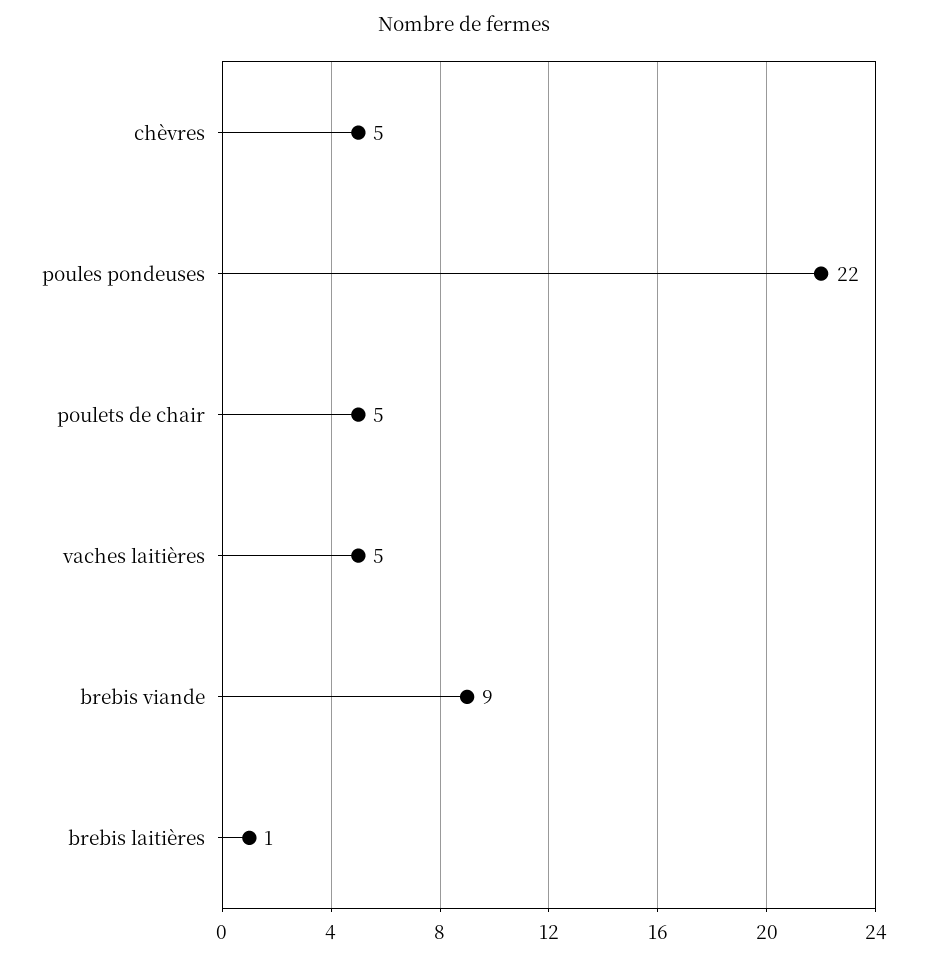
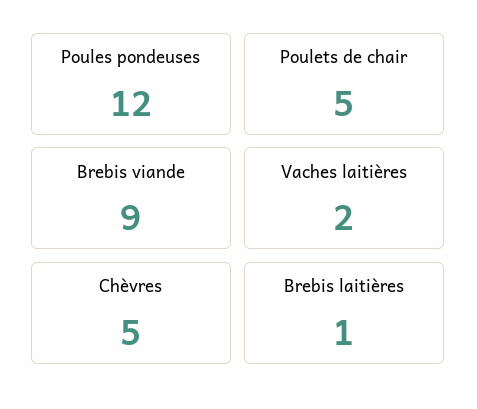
  {
    "chèvres": 5,
-   "poules pondeuses": 22,
+   "poules pondeuses": 12,
    "poulets de chair": 5,
-   "vaches laitières": 5,
+   "vaches laitières": 2,
    "brebis viande": 9,
    "brebis laitières": 1
  }

